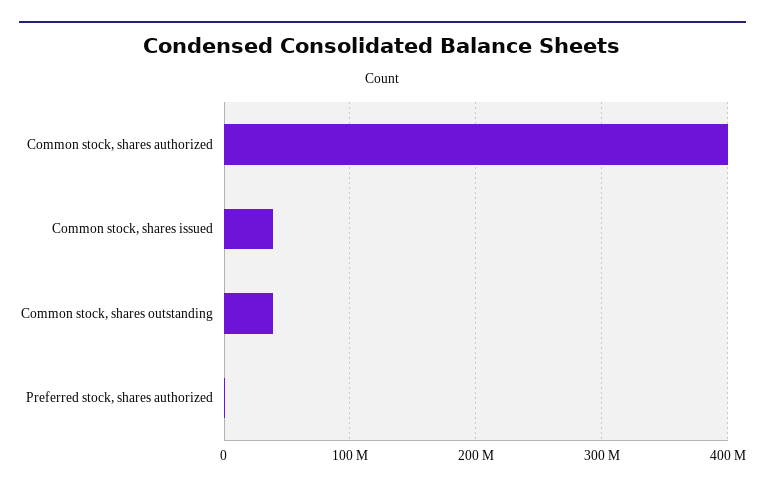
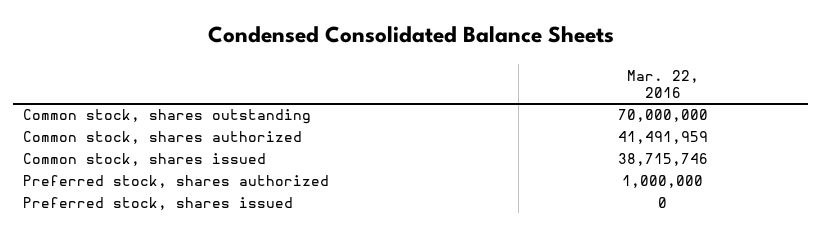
  {
-   "Common stock, shares authorized": 400000000,
+   "Common stock, shares authorized": 41491959,
    "Common stock, shares issued": 38715746,
-   "Common stock, shares outstanding": 40000000,
+   "Common stock, shares outstanding": 70000000,
-   "Preferred stock, shares authorized": 1000000
+   "Preferred stock, shares authorized": 1000000,
+   "Preferred stock, shares issued": 0
  }

